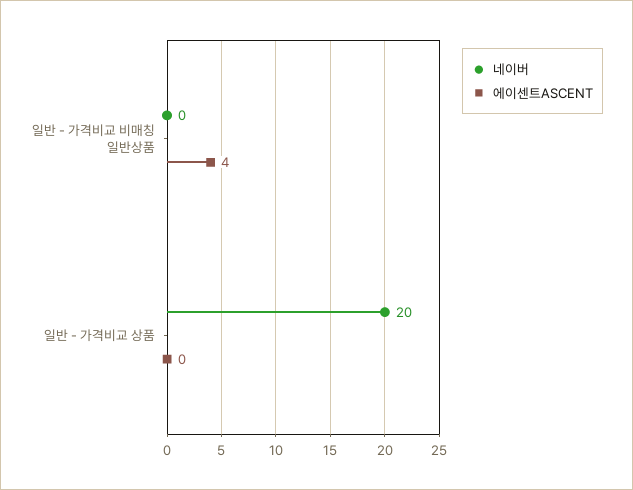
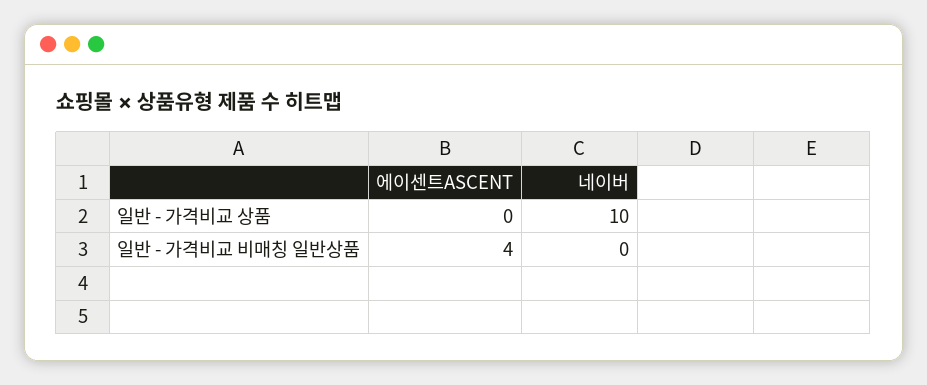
  {
    "네이버": {
      "일반 - 가격비교 비매칭 일반상품": 0,
-     "일반 - 가격비교 상품": 20
+     "일반 - 가격비교 상품": 10
    },
    "에이센트ASCENT": {
      "일반 - 가격비교 비매칭 일반상품": 4,
      "일반 - 가격비교 상품": 0
    }
  }

